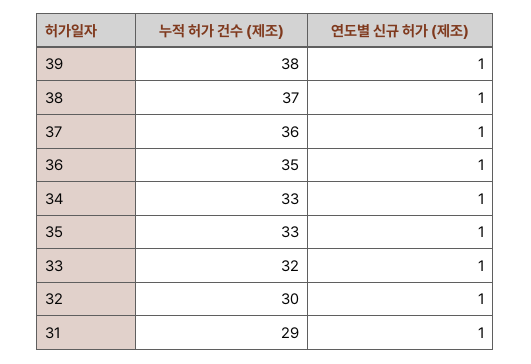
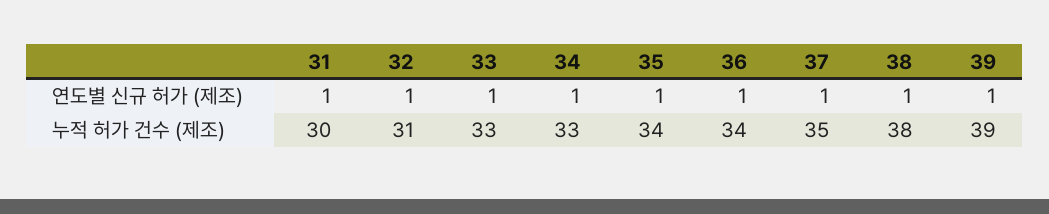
  {
    "누적 허가 건수 (제조)": {
-     "39": 38,
+     "39": 39,
-     "38": 37,
+     "38": 38,
-     "37": 36,
+     "37": 35,
-     "36": 35,
+     "36": 34,
      "34": 33,
-     "35": 33,
+     "35": 34,
-     "33": 32,
+     "33": 33,
-     "32": 30,
+     "32": 31,
-     "31": 29
+     "31": 30
    },
    "연도별 신규 허가 (제조)": {
      "39": 1,
      "38": 1,
      "37": 1,
      "36": 1,
      "34": 1,
      "35": 1,
      "33": 1,
      "32": 1,
      "31": 1
    }
  }

